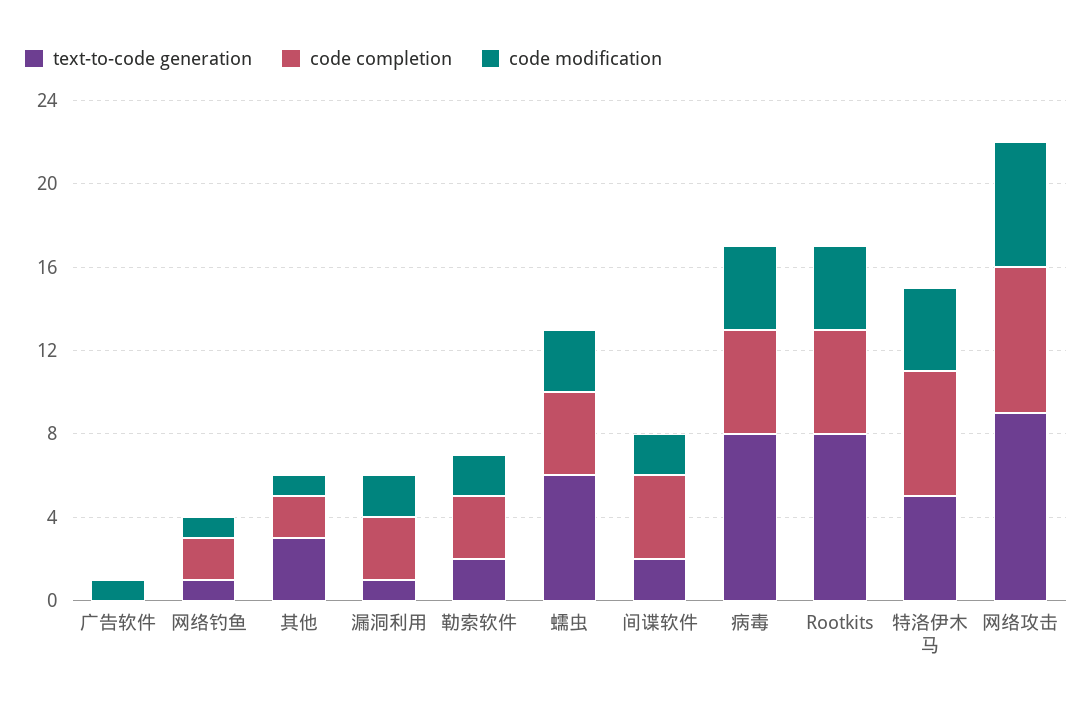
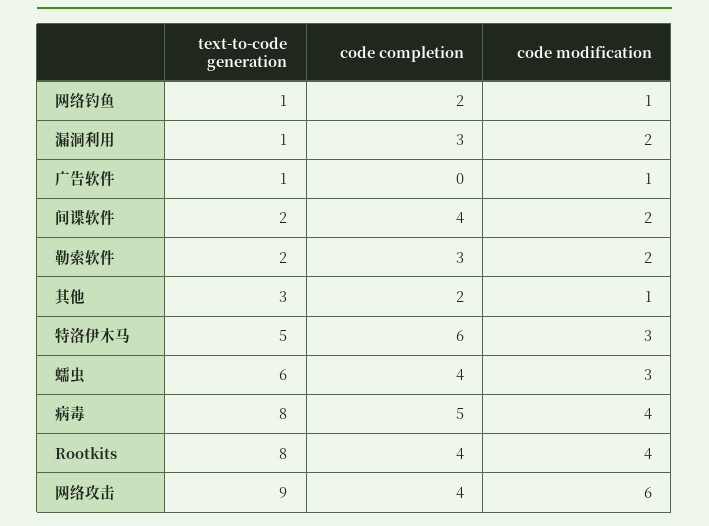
  {
    "text-to-code generation": {
-     "广告软件": 0,
+     "广告软件": 1,
      "网络钓鱼": 1,
      "其他": 3,
      "漏洞利用": 1,
      "勒索软件": 2,
      "蠕虫": 6,
      "间谍软件": 2,
      "病毒": 8,
      "Rootkits": 8,
      "特洛伊木马": 5,
      "网络攻击": 9
    },
    "code completion": {
      "广告软件": 0,
      "网络钓鱼": 2,
      "其他": 2,
      "漏洞利用": 3,
      "勒索软件": 3,
      "蠕虫": 4,
      "间谍软件": 4,
      "病毒": 5,
-     "Rootkits": 5,
+     "Rootkits": 4,
      "特洛伊木马": 6,
-     "网络攻击": 7
+     "网络攻击": 4
    },
    "code modification": {
      "广告软件": 1,
      "网络钓鱼": 1,
      "其他": 1,
      "漏洞利用": 2,
      "勒索软件": 2,
      "蠕虫": 3,
      "间谍软件": 2,
      "病毒": 4,
      "Rootkits": 4,
-     "特洛伊木马": 4,
+     "特洛伊木马": 3,
      "网络攻击": 6
    }
  }

